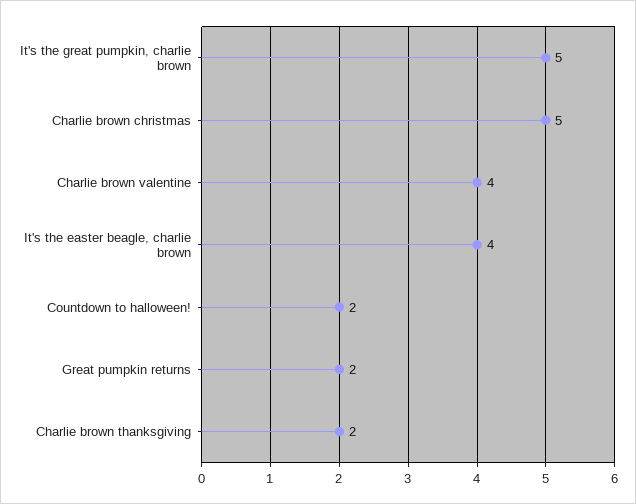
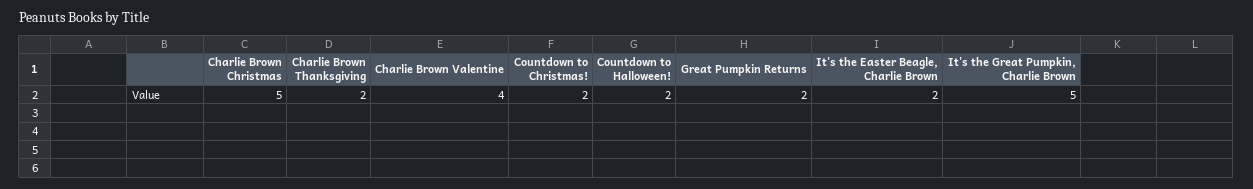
  {
    "It's the great pumpkin, charlie brown": 5,
    "Charlie brown christmas": 5,
    "Charlie brown valentine": 4,
-   "It's the easter beagle, charlie brown": 4,
+   "It's the easter beagle, charlie brown": 2,
    "Countdown to halloween!": 2,
    "Great pumpkin returns": 2,
-   "Charlie brown thanksgiving": 2
+   "Charlie brown thanksgiving": 2,
+   "Countdown to Christmas!": 2
  }

